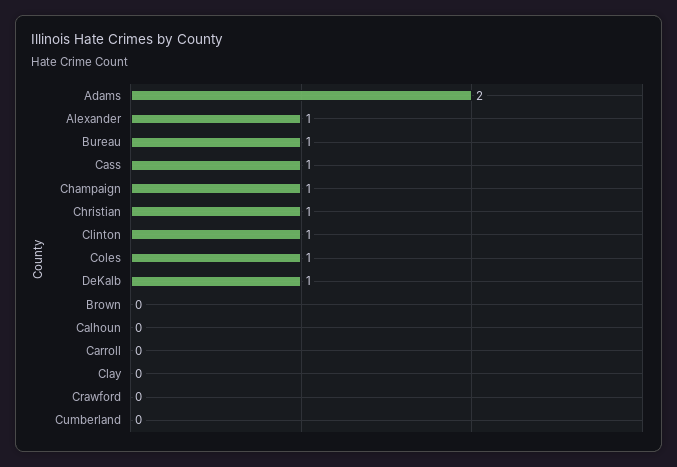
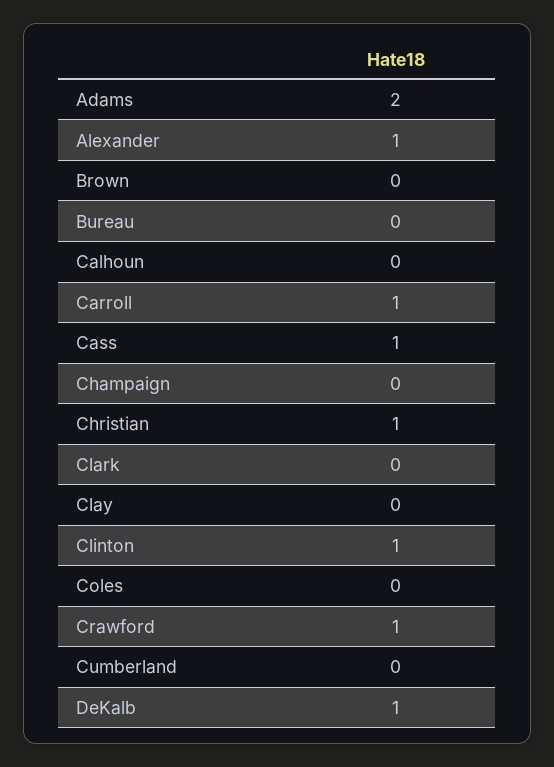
  {
    "Adams": 2,
    "Alexander": 1,
-   "Bureau": 1,
+   "Bureau": 0,
    "Cass": 1,
-   "Champaign": 1,
+   "Champaign": 0,
    "Christian": 1,
    "Clinton": 1,
-   "Coles": 1,
+   "Coles": 0,
    "DeKalb": 1,
    "Brown": 0,
    "Calhoun": 0,
-   "Carroll": 0,
+   "Carroll": 1,
    "Clay": 0,
-   "Crawford": 0,
+   "Crawford": 1,
-   "Cumberland": 0
+   "Cumberland": 0,
+   "Clark": 0
  }

